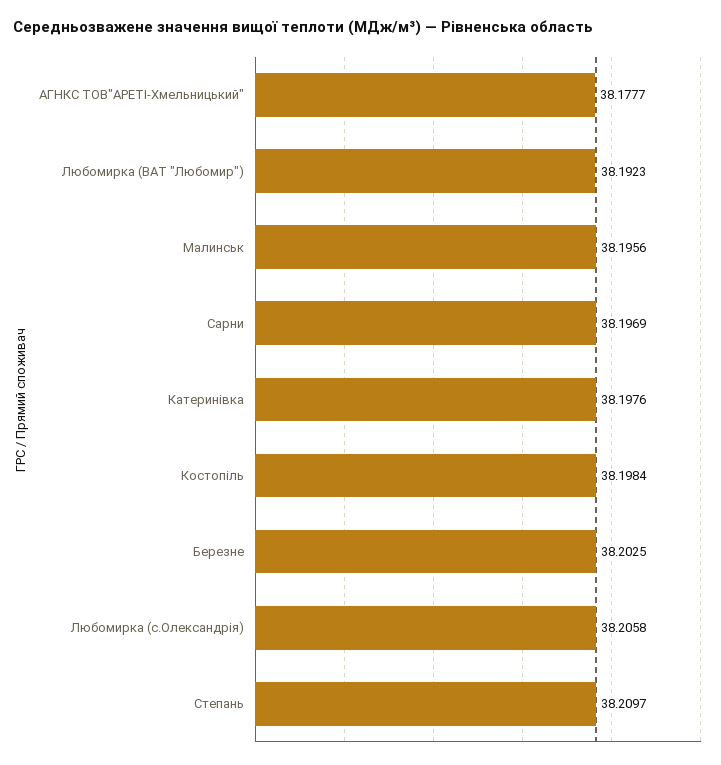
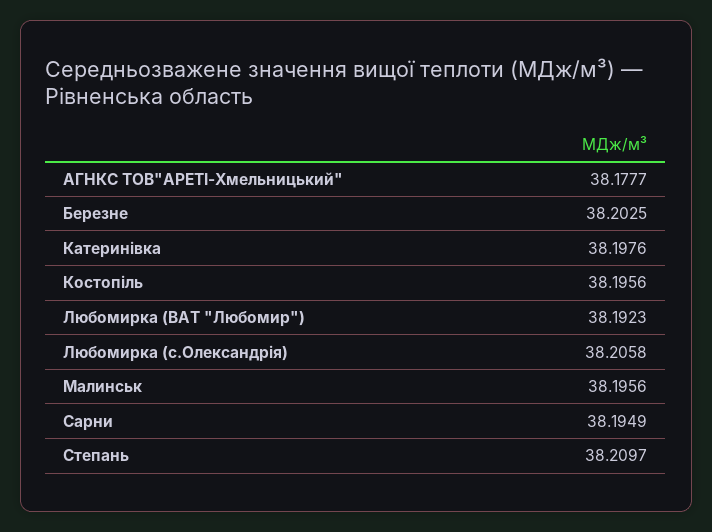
  {
    "АГНКС ТОВ\"АРЕТI-Хмельницький\"": 38.1777,
    "Любомирка (ВАТ \"Любомир\")": 38.1923,
    "Малинськ": 38.1956,
-   "Сарни": 38.1969,
+   "Сарни": 38.1949,
    "Катеринівка": 38.1976,
-   "Костопіль": 38.1984,
+   "Костопіль": 38.1956,
    "Березне": 38.2025,
    "Любомирка (с.Олександрія)": 38.2058,
    "Степань": 38.2097
  }

